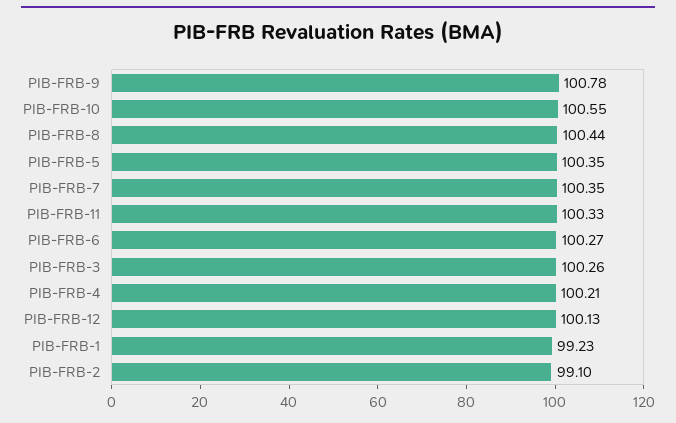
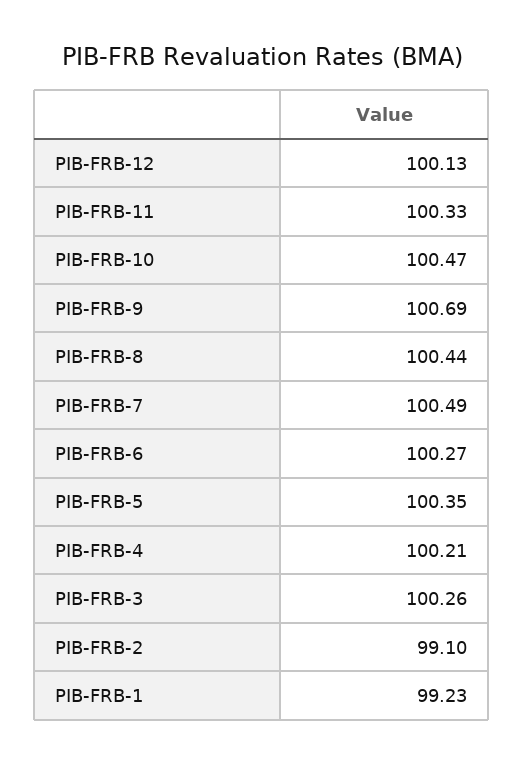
  {
-   "PIB-FRB-9": 100.78,
+   "PIB-FRB-9": 100.69,
-   "PIB-FRB-10": 100.55,
+   "PIB-FRB-10": 100.47,
    "PIB-FRB-8": 100.44,
    "PIB-FRB-5": 100.35,
-   "PIB-FRB-7": 100.35,
+   "PIB-FRB-7": 100.49,
    "PIB-FRB-11": 100.33,
    "PIB-FRB-6": 100.27,
    "PIB-FRB-3": 100.26,
    "PIB-FRB-4": 100.21,
    "PIB-FRB-12": 100.13,
    "PIB-FRB-1": 99.23,
    "PIB-FRB-2": 99.1
  }

